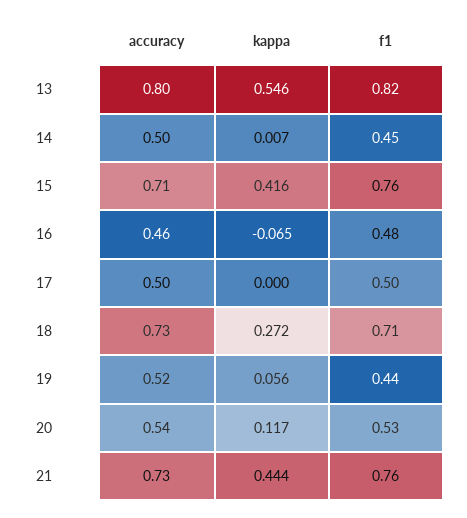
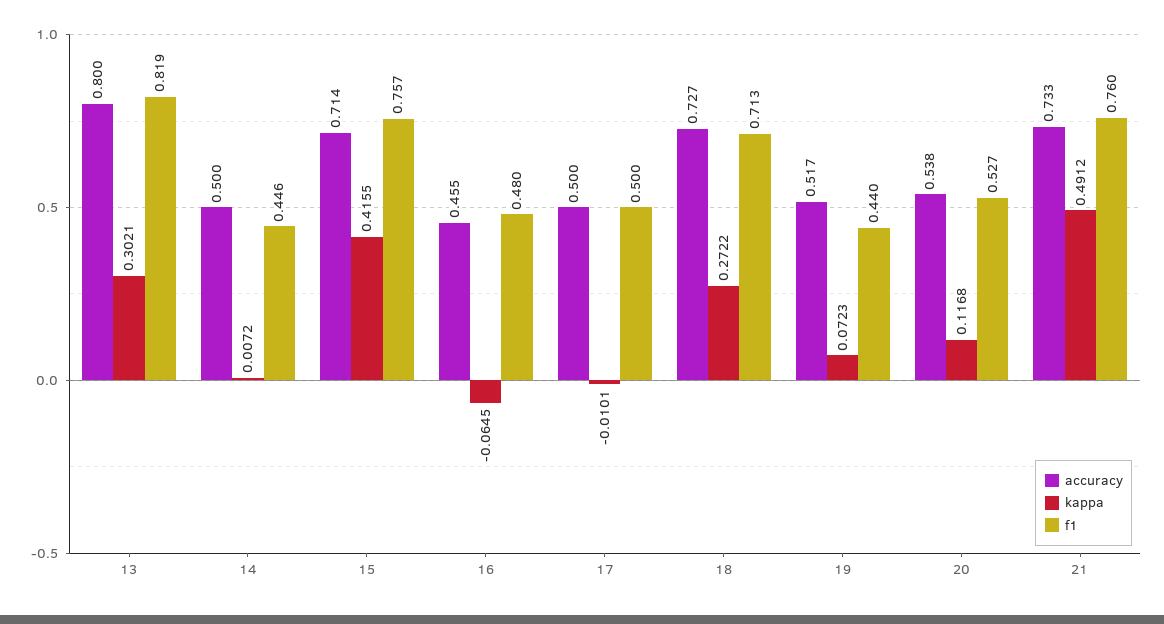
  {
    "accuracy": {
      "13": 0.8,
      "14": 0.5,
      "15": 0.714,
      "16": 0.455,
      "17": 0.5,
      "18": 0.727,
      "19": 0.517,
      "20": 0.538,
      "21": 0.733
    },
    "kappa": {
-     "13": 0.546,
+     "13": 0.3021,
      "14": 0.0072,
      "15": 0.4155,
      "16": -0.0645,
-     "17": 0,
+     "17": -0.0101,
      "18": 0.2722,
-     "19": 0.056,
+     "19": 0.0723,
      "20": 0.1168,
-     "21": 0.444
+     "21": 0.4912
    },
    "f1": {
      "13": 0.819,
      "14": 0.446,
      "15": 0.757,
      "16": 0.48,
      "17": 0.5,
      "18": 0.713,
      "19": 0.44,
      "20": 0.527,
      "21": 0.76
    }
  }

